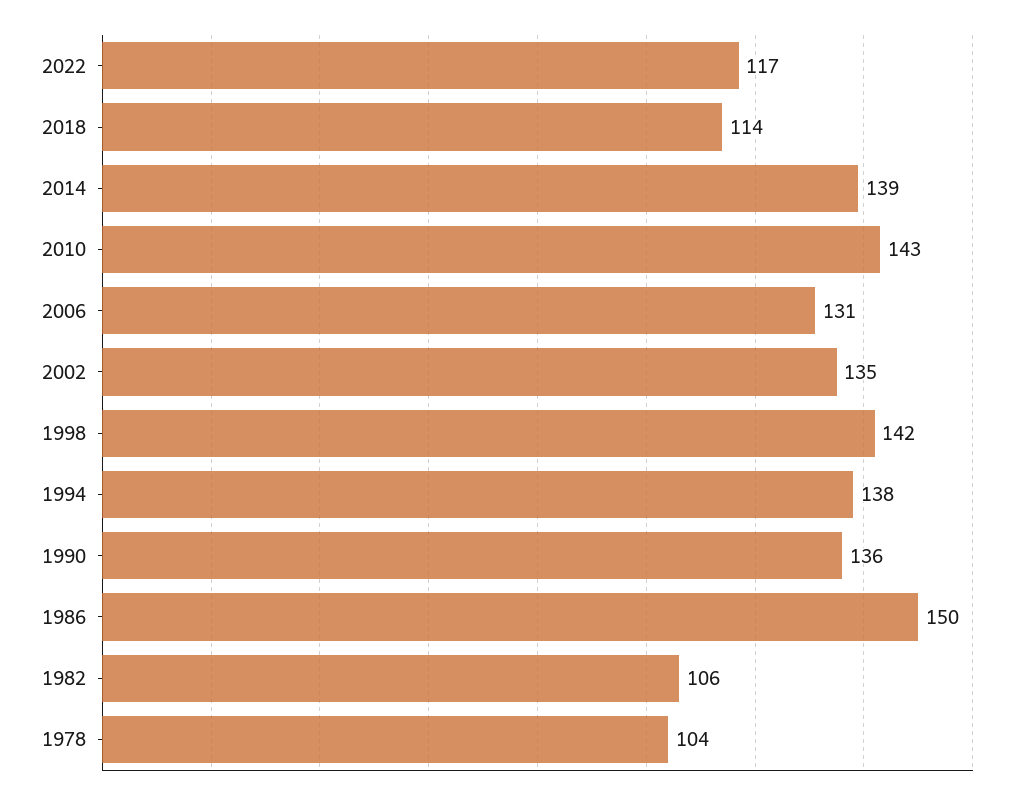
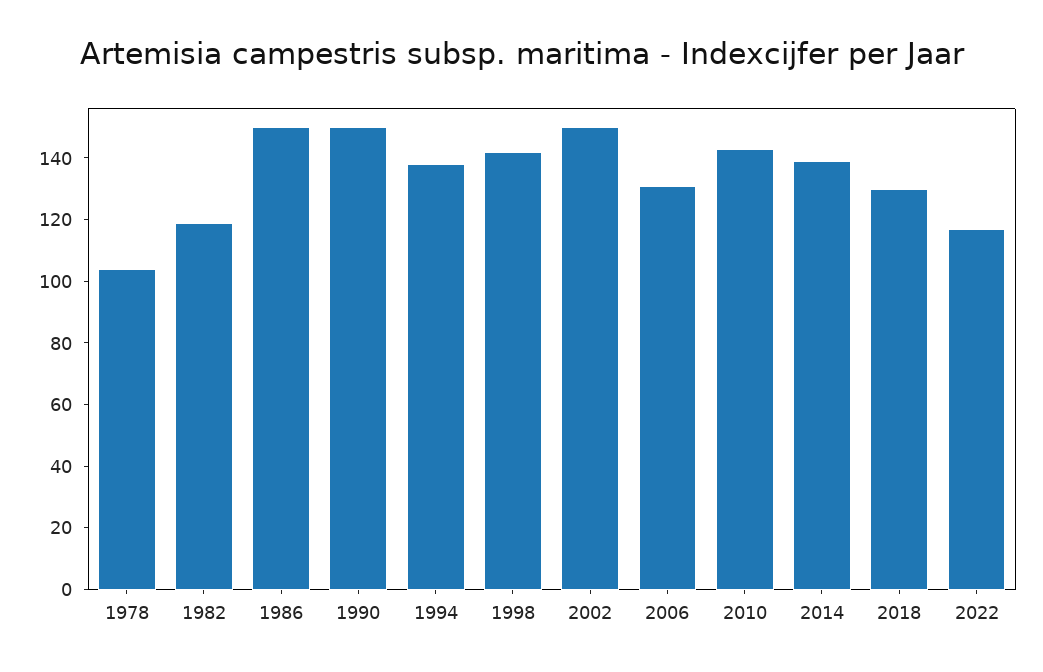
  {
    "2022": 117,
-   "2018": 114,
+   "2018": 130,
    "2014": 139,
    "2010": 143,
    "2006": 131,
-   "2002": 135,
+   "2002": 150,
    "1998": 142,
    "1994": 138,
-   "1990": 136,
+   "1990": 150,
    "1986": 150,
-   "1982": 106,
+   "1982": 120,
    "1978": 104
  }

